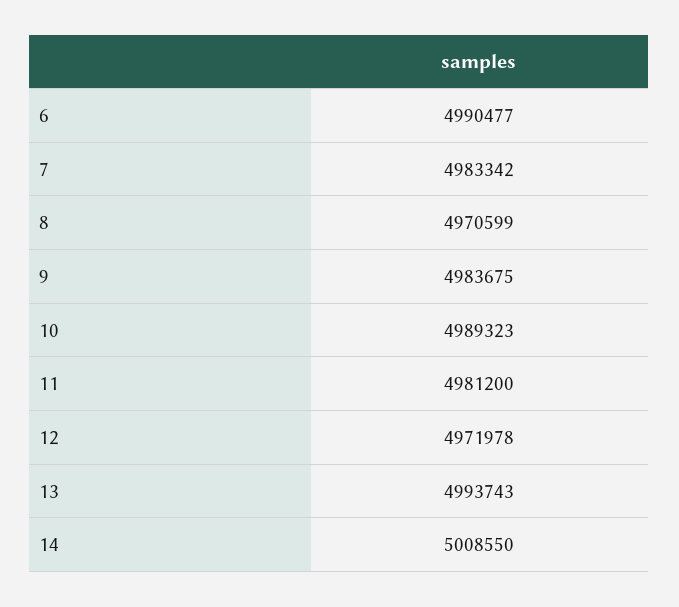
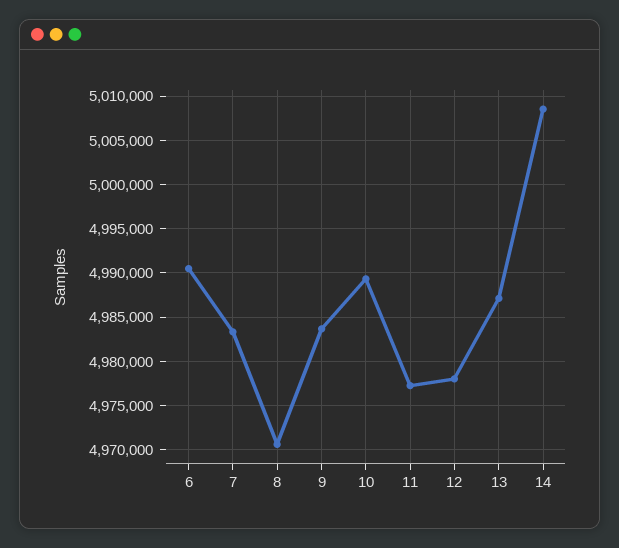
  {
    "6": 4990477,
    "7": 4983342,
    "8": 4970599,
    "9": 4983675,
    "10": 4989323,
-   "11": 4981200,
+   "11": 4977000,
-   "12": 4971978,
+   "12": 4978000,
-   "13": 4993743,
+   "13": 4987000,
    "14": 5008550
  }

